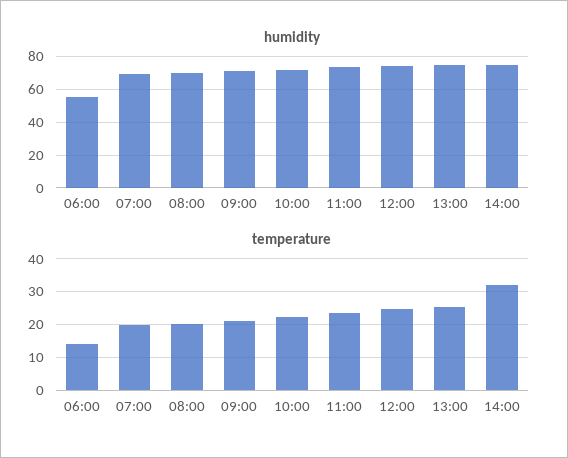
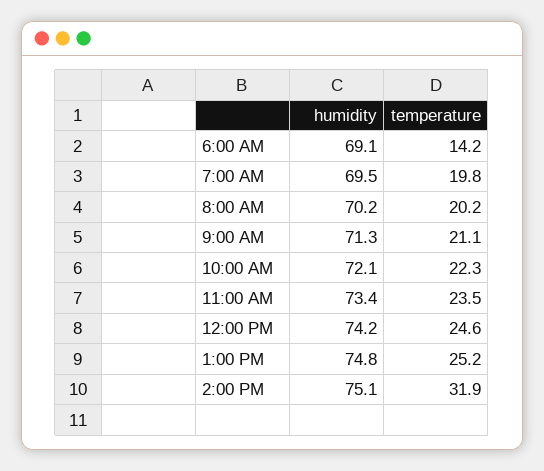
  {
    "humidity": {
-     "06:00": 55,
+     "06:00": 69.1,
      "07:00": 69.5,
      "08:00": 70.2,
      "09:00": 71.3,
      "10:00": 72.1,
      "11:00": 73.4,
      "12:00": 74.2,
      "13:00": 74.8,
      "14:00": 75.1
    },
    "temperature": {
      "06:00": 14.2,
      "07:00": 19.8,
      "08:00": 20.2,
      "09:00": 21.1,
      "10:00": 22.3,
      "11:00": 23.5,
      "12:00": 24.6,
      "13:00": 25.2,
      "14:00": 31.9
    }
  }

